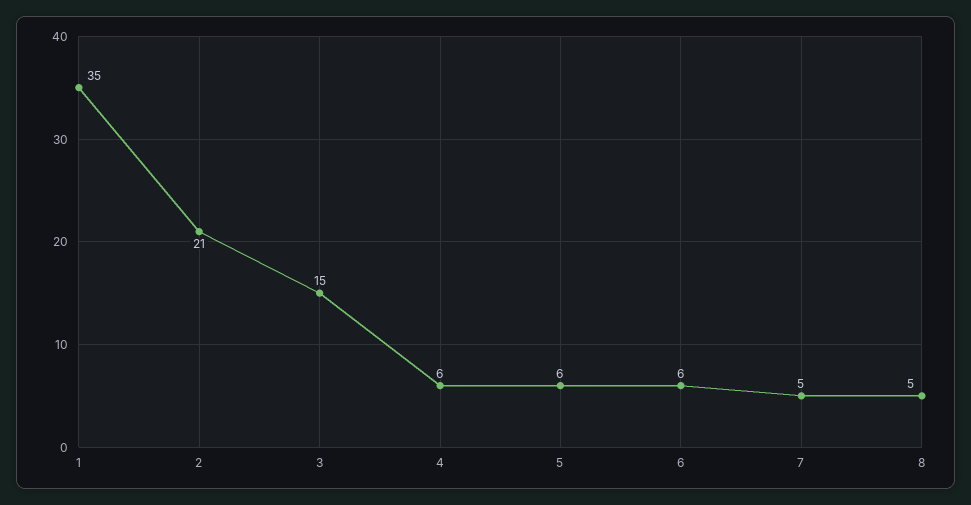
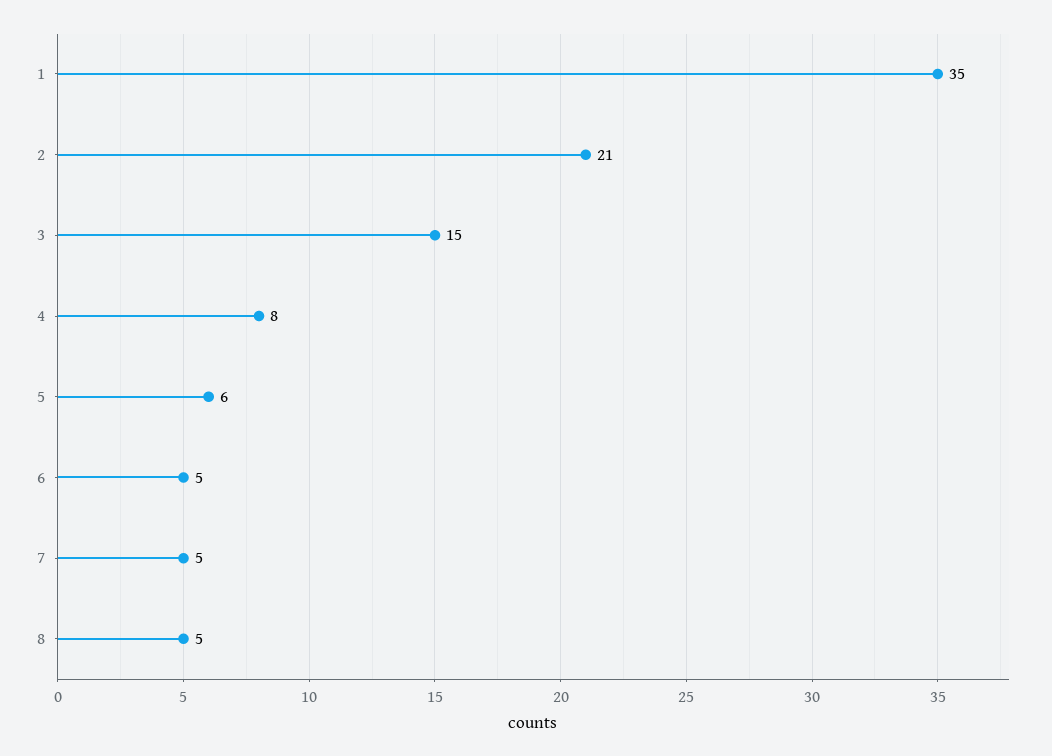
  {
    "1": 35,
    "2": 21,
    "3": 15,
-   "4": 6,
+   "4": 8,
    "5": 6,
-   "6": 6,
+   "6": 5,
    "7": 5,
    "8": 5
  }

